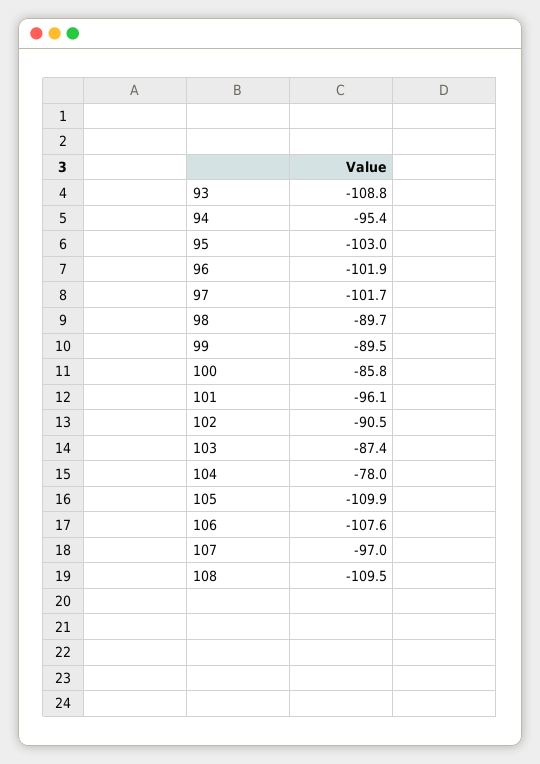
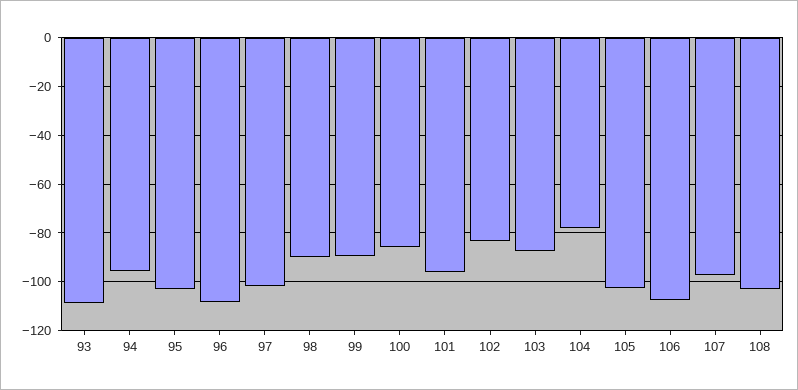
  {
    "93": -108.8,
    "94": -95.4,
    "95": -103,
-   "96": -101.9,
+   "96": -107.5,
    "97": -101.7,
    "98": -89.7,
    "99": -89.5,
    "100": -85.8,
    "101": -96.1,
-   "102": -90.5,
+   "102": -82.5,
    "103": -87.4,
    "104": -78,
-   "105": -109.9,
+   "105": -102.5,
    "106": -107.6,
    "107": -97,
-   "108": -109.5
+   "108": -102.5
  }

